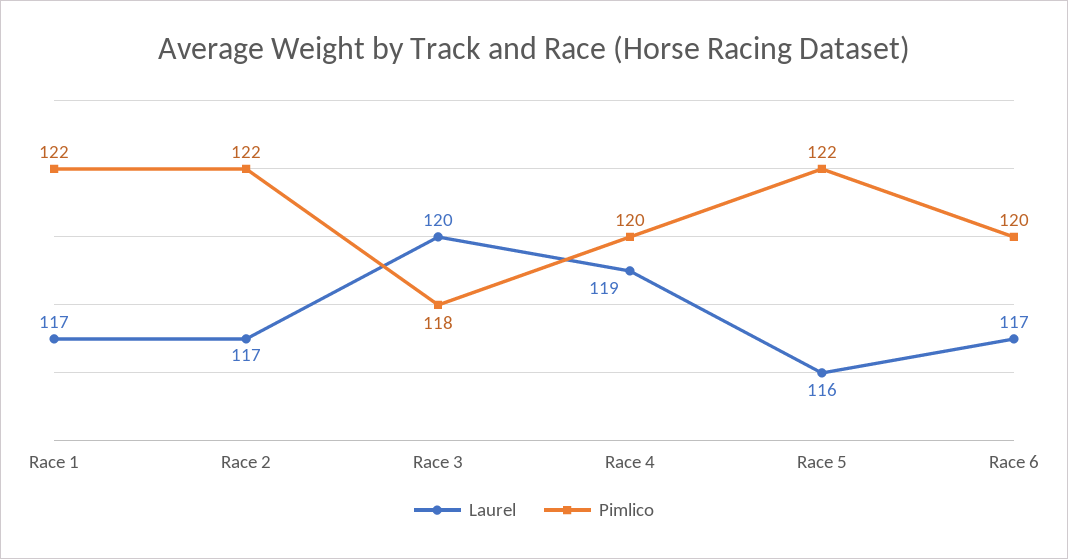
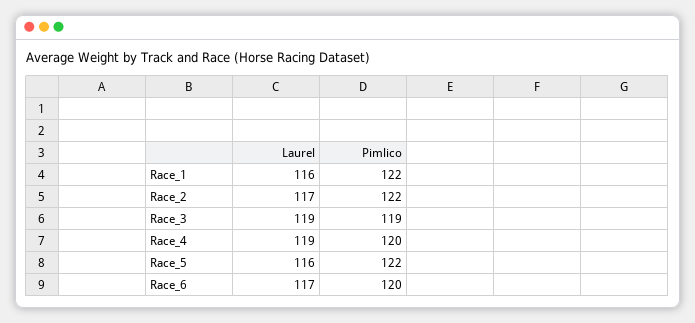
  {
    "Laurel": {
-     "Race 1": 117,
+     "Race 1": 116,
      "Race 2": 117,
-     "Race 3": 120,
+     "Race 3": 119,
      "Race 4": 119,
      "Race 5": 116,
      "Race 6": 117
    },
    "Pimlico": {
      "Race 1": 122,
      "Race 2": 122,
-     "Race 3": 118,
+     "Race 3": 119,
      "Race 4": 120,
      "Race 5": 122,
      "Race 6": 120
    }
  }

